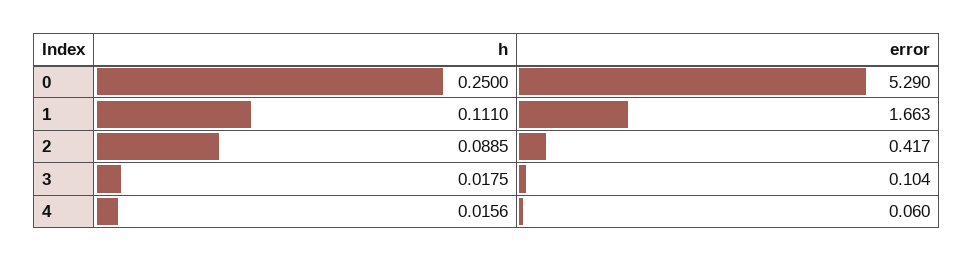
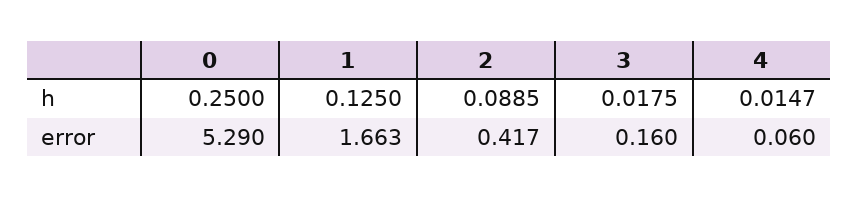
  {
    "h": {
      "0": 0.25,
-     "1": 0.111,
+     "1": 0.125,
      "2": 0.0885,
      "3": 0.0175,
-     "4": 0.0156
+     "4": 0.0147
    },
    "error": {
      "0": 5.29,
      "1": 1.663,
      "2": 0.417,
-     "3": 0.104,
+     "3": 0.16,
      "4": 0.06
    }
  }

